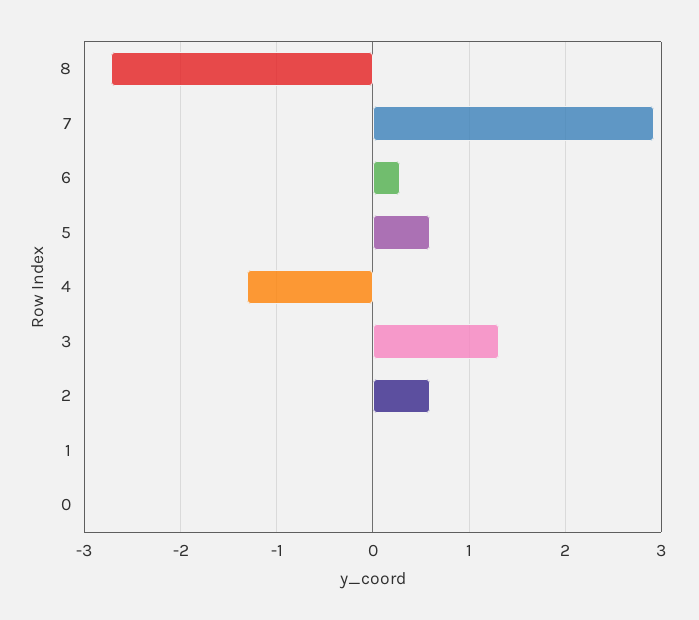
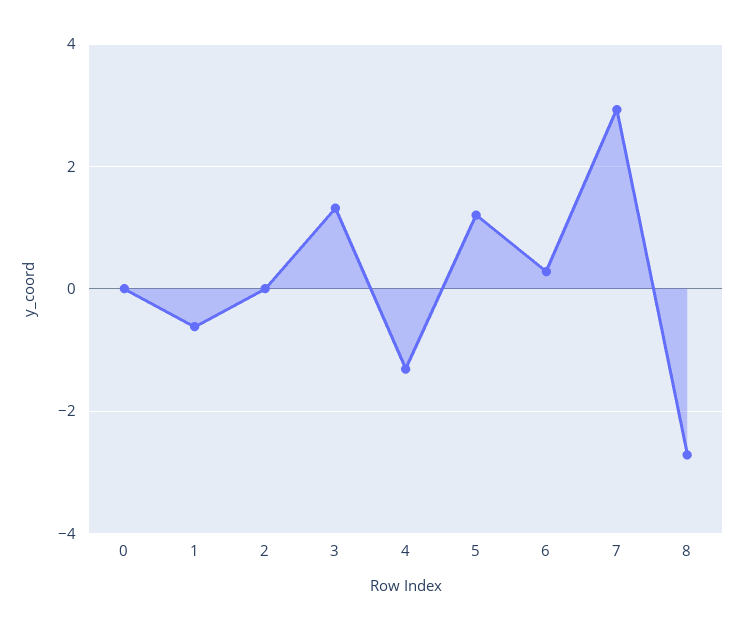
  {
    "8": -2.7,
    "7": 2.9,
    "6": 0.3,
-   "5": 0.6,
+   "5": 1.2,
    "4": -1.3,
    "3": 1.3,
-   "2": 0.6,
+   "2": 0,
-   "1": 0,
+   "1": -0.6,
    "0": 0
  }

